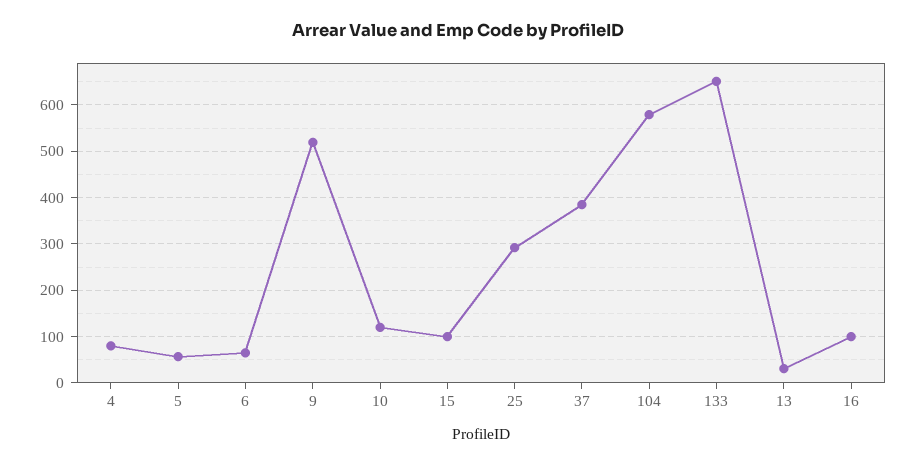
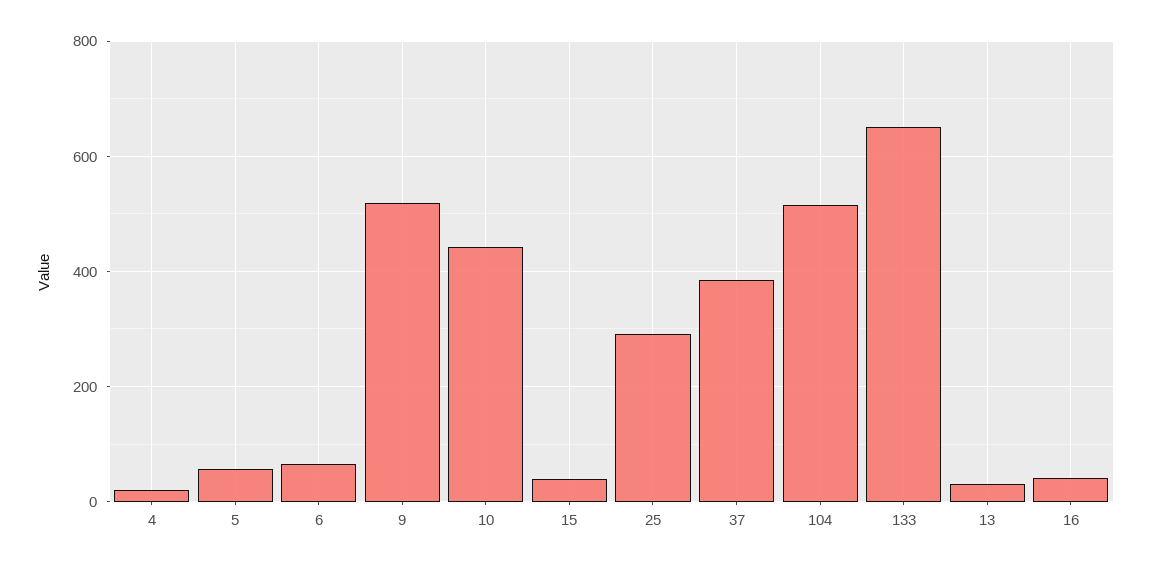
  {
-   "4": 80,
+   "4": 20,
    "5": 60,
    "6": 60,
    "9": 520,
-   "10": 120,
+   "10": 440,
-   "15": 100,
+   "15": 40,
    "25": 300,
    "37": 380,
-   "104": 580,
+   "104": 520,
    "133": 660,
    "13": 40,
-   "16": 100
+   "16": 40
  }

